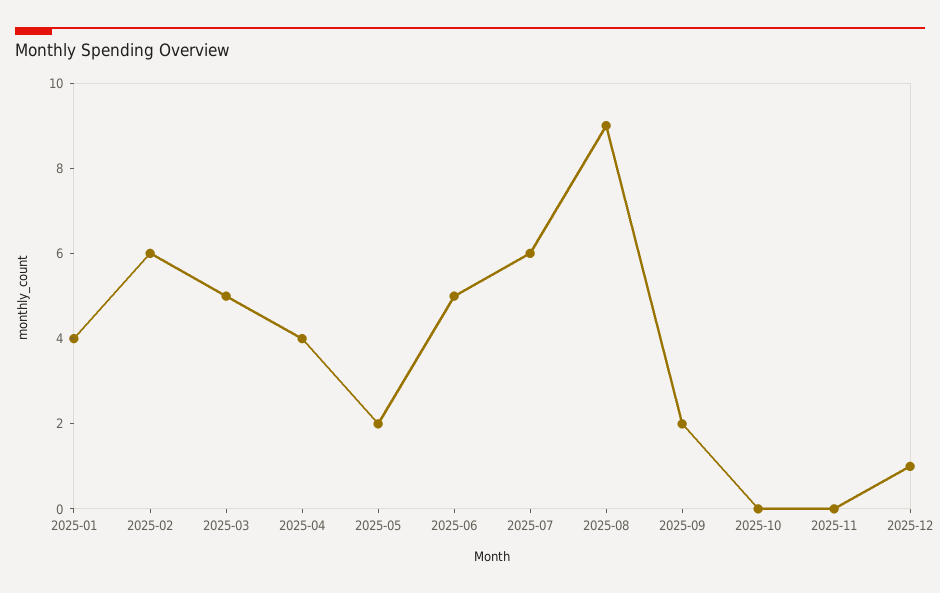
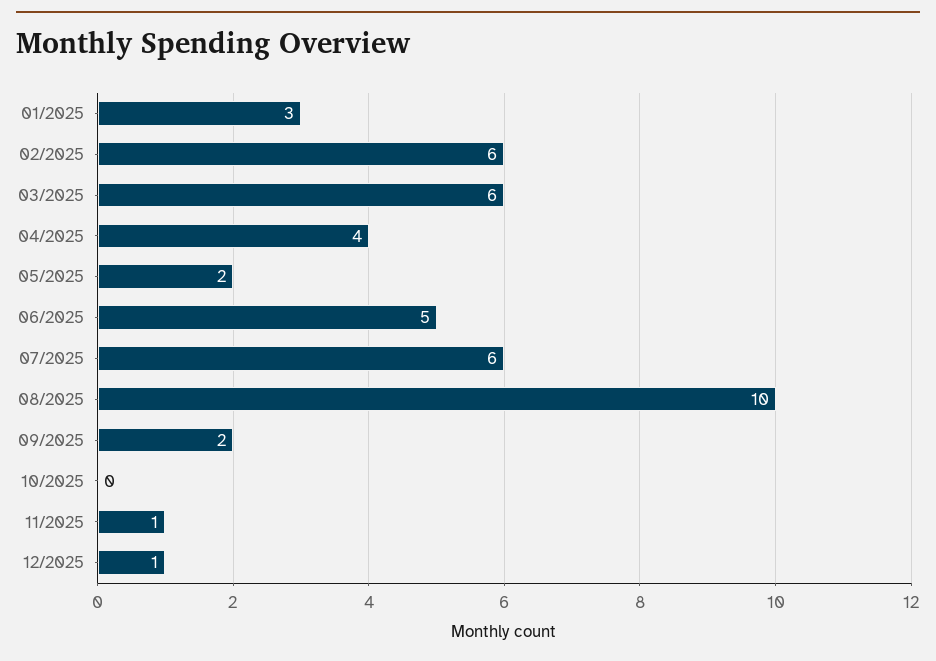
  {
-   "2025-01": 4,
+   "2025-01": 3,
    "2025-02": 6,
-   "2025-03": 5,
+   "2025-03": 6,
    "2025-04": 4,
    "2025-05": 2,
    "2025-06": 5,
    "2025-07": 6,
-   "2025-08": 9,
+   "2025-08": 10,
    "2025-09": 2,
    "2025-10": 0,
-   "2025-11": 0,
+   "2025-11": 1,
    "2025-12": 1
  }

